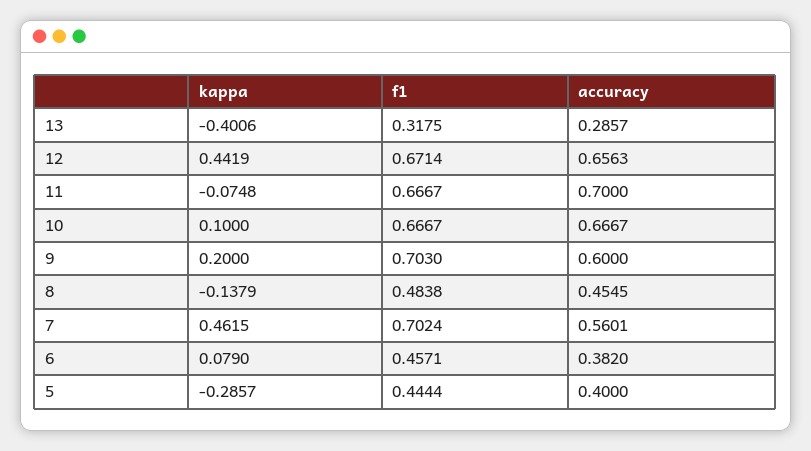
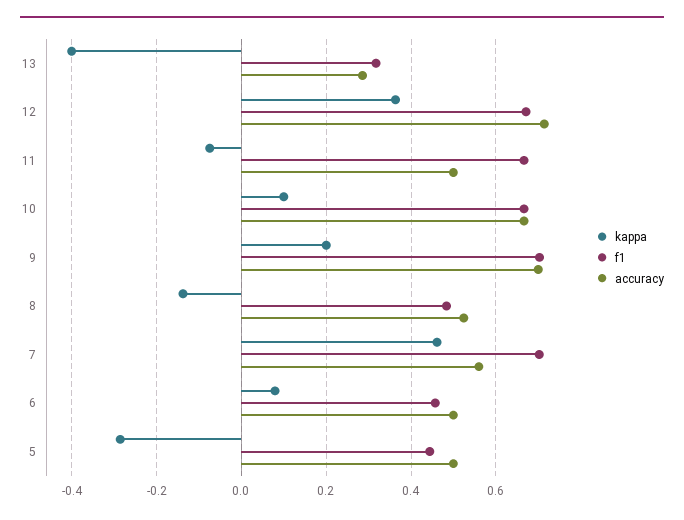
  {
    "kappa": {
      "13": -0.4006,
-     "12": 0.4419,
+     "12": 0.36,
      "11": -0.0748,
      "10": 0.1,
      "9": 0.2,
      "8": -0.1379,
      "7": 0.4615,
      "6": 0.079,
      "5": -0.2857
    },
    "f1": {
      "13": 0.3175,
      "12": 0.6714,
      "11": 0.6667,
      "10": 0.6667,
      "9": 0.703,
      "8": 0.4838,
      "7": 0.7024,
      "6": 0.4571,
      "5": 0.4444
    },
    "accuracy": {
      "13": 0.2857,
-     "12": 0.6563,
+     "12": 0.72,
-     "11": 0.7,
+     "11": 0.5,
      "10": 0.6667,
-     "9": 0.6,
+     "9": 0.7,
-     "8": 0.4545,
+     "8": 0.52,
      "7": 0.5601,
-     "6": 0.382,
+     "6": 0.5,
-     "5": 0.4
+     "5": 0.5
    }
  }

